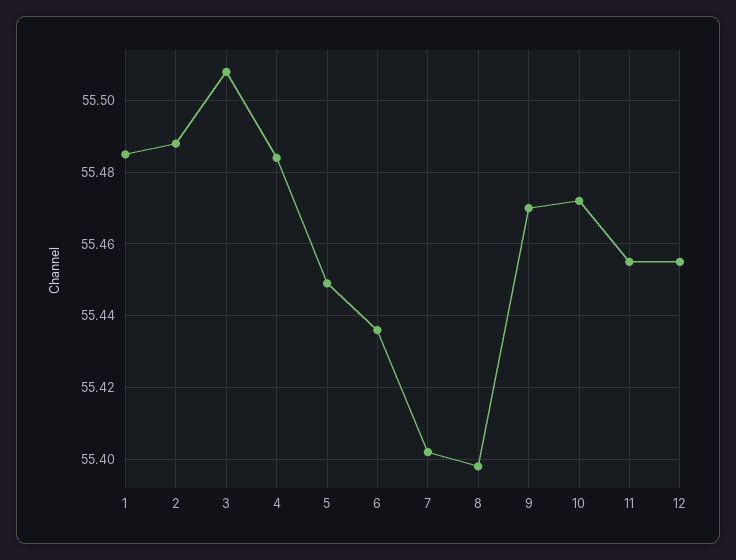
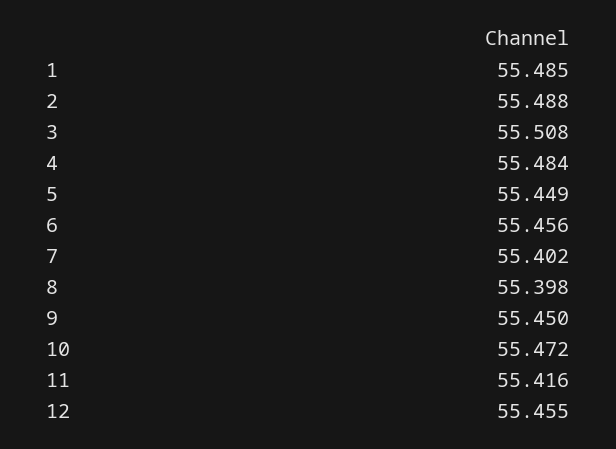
  {
    "1": 55.485,
    "2": 55.488,
    "3": 55.508,
    "4": 55.484,
    "5": 55.449,
-   "6": 55.435,
+   "6": 55.456,
    "7": 55.402,
    "8": 55.398,
-   "9": 55.47,
+   "9": 55.45,
    "10": 55.472,
-   "11": 55.455,
+   "11": 55.416,
    "12": 55.455
  }

